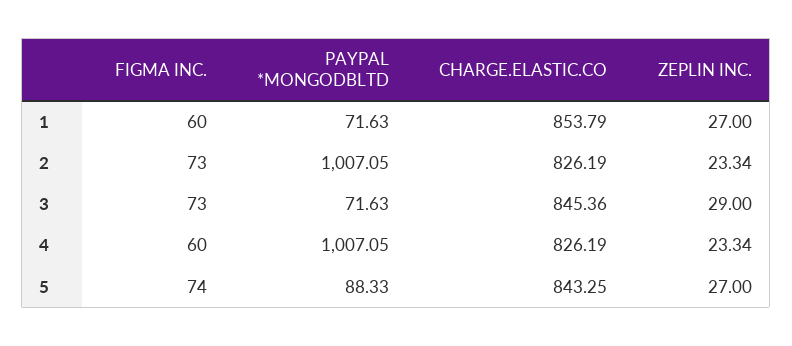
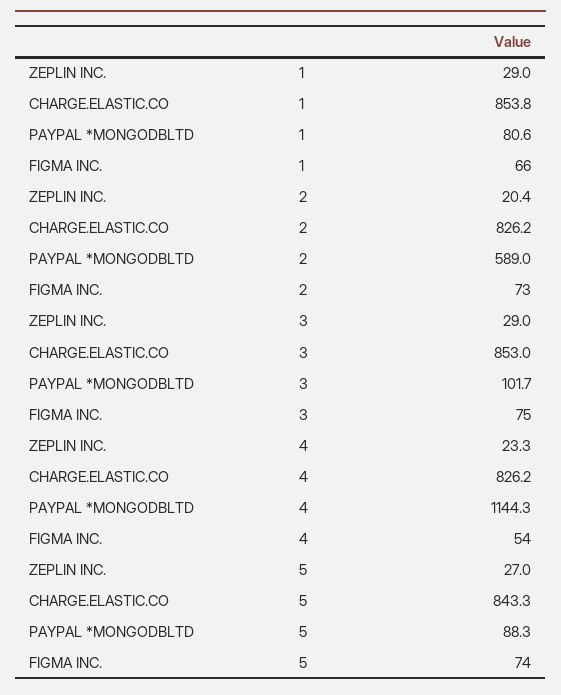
  {
    "FIGMA INC.": {
-     "1": 60,
+     "1": 66,
      "2": 73,
-     "3": 73,
+     "3": 75,
-     "4": 60,
+     "4": 54,
      "5": 74
    },
    "PAYPAL *MONGODBLTD": {
-     "1": 71.63,
+     "1": 80.6,
-     "2": 1007.05,
+     "2": 589,
-     "3": 71.63,
+     "3": 101.7,
-     "4": 1007.05,
+     "4": 1144.3,
      "5": 88.33
    },
    "CHARGE.ELASTIC.CO": {
      "1": 853.79,
      "2": 826.19,
-     "3": 845.36,
+     "3": 853,
      "4": 826.19,
      "5": 843.25
    },
    "ZEPLIN INC.": {
-     "1": 27,
+     "1": 29,
-     "2": 23.34,
+     "2": 20.4,
      "3": 29,
      "4": 23.34,
      "5": 27
    }
  }

